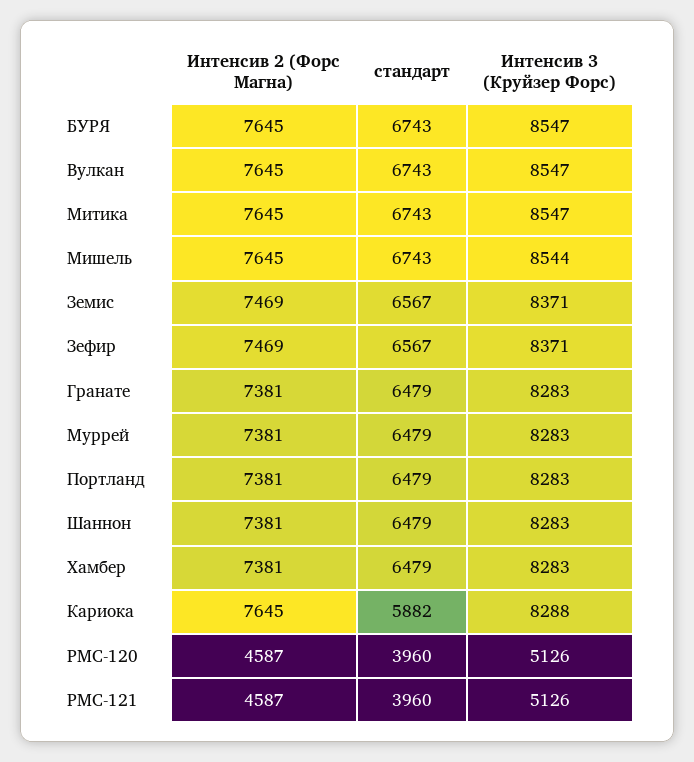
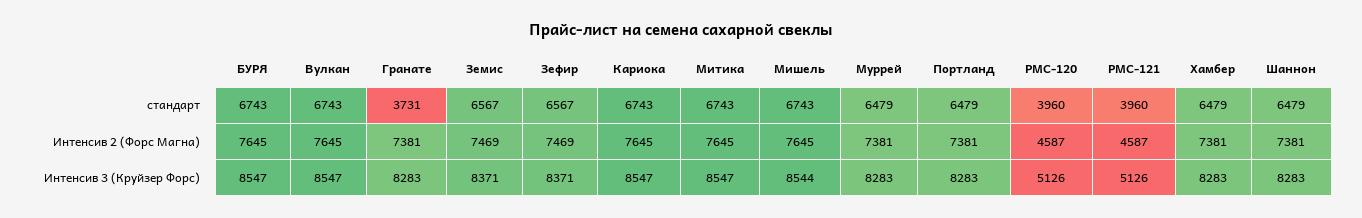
  {
    "Интенсив 2 (Форс Магна)": {
      "БУРЯ": 7645,
      "Вулкан": 7645,
      "Митика": 7645,
      "Мишель": 7645,
      "Земис": 7469,
      "Зефир": 7469,
      "Гранате": 7381,
      "Муррей": 7381,
      "Портланд": 7381,
      "Шаннон": 7381,
      "Хамбер": 7381,
      "Кариока": 7645,
      "РМС-120": 4587,
      "РМС-121": 4587
    },
    "стандарт": {
      "БУРЯ": 6743,
      "Вулкан": 6743,
      "Митика": 6743,
      "Мишель": 6743,
      "Земис": 6567,
      "Зефир": 6567,
-     "Гранате": 6479,
+     "Гранате": 3731,
      "Муррей": 6479,
      "Портланд": 6479,
      "Шаннон": 6479,
      "Хамбер": 6479,
-     "Кариока": 5882,
+     "Кариока": 6743,
      "РМС-120": 3960,
      "РМС-121": 3960
    },
    "Интенсив 3 (Круйзер Форс)": {
      "БУРЯ": 8547,
      "Вулкан": 8547,
      "Митика": 8547,
      "Мишель": 8544,
      "Земис": 8371,
      "Зефир": 8371,
      "Гранате": 8283,
      "Муррей": 8283,
      "Портланд": 8283,
      "Шаннон": 8283,
      "Хамбер": 8283,
-     "Кариока": 8288,
+     "Кариока": 8547,
      "РМС-120": 5126,
      "РМС-121": 5126
    }
  }

